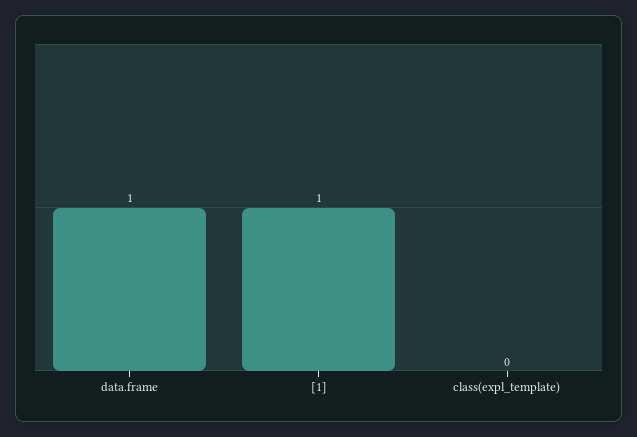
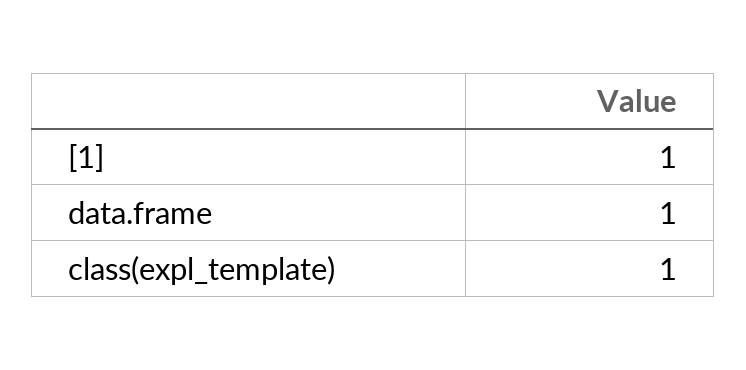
  {
    "data.frame": 1,
    "[1]": 1,
-   "class(expl_template)": 0
+   "class(expl_template)": 1
  }

